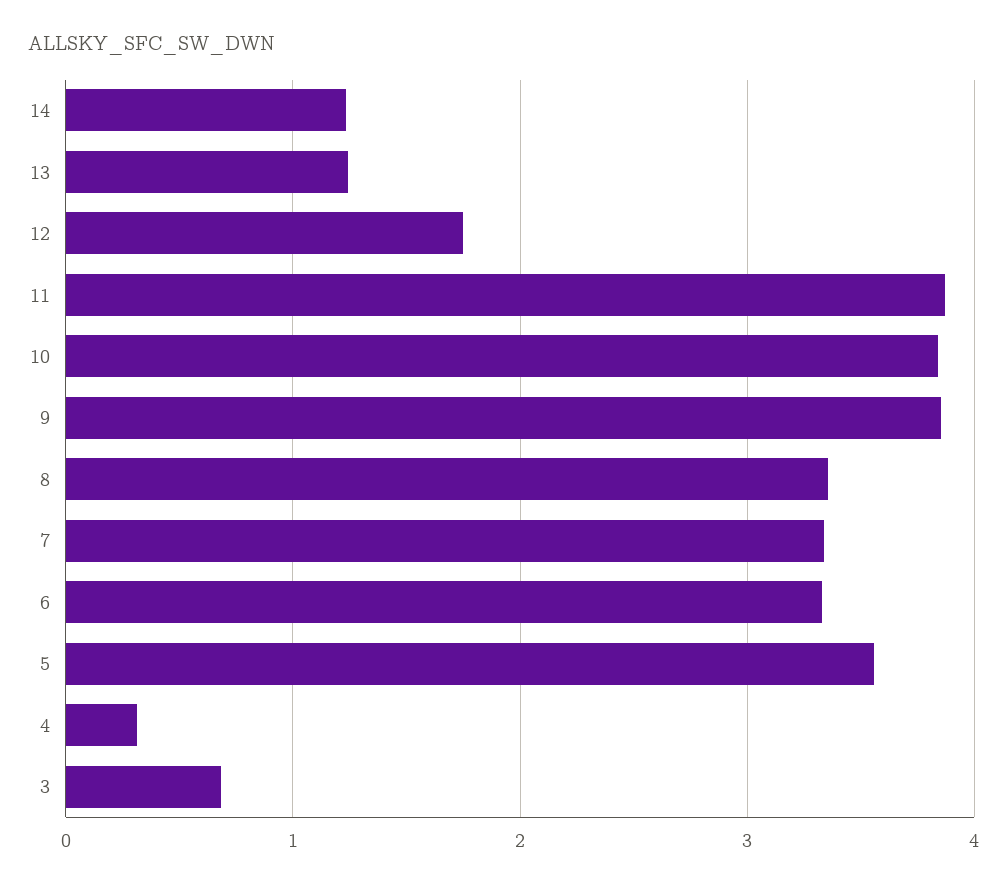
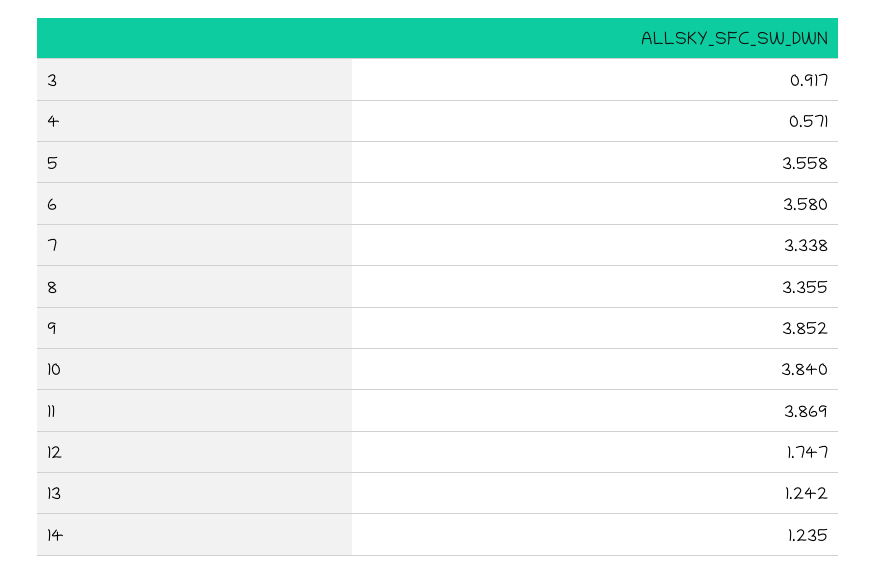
  {
    "14": 1.235,
    "13": 1.242,
    "12": 1.747,
    "11": 3.869,
    "10": 3.84,
    "9": 3.852,
    "8": 3.355,
    "7": 3.338,
-   "6": 3.3,
+   "6": 3.58,
    "5": 3.558,
-   "4": 0.3,
+   "4": 0.571,
-   "3": 0.7
+   "3": 0.917
  }

